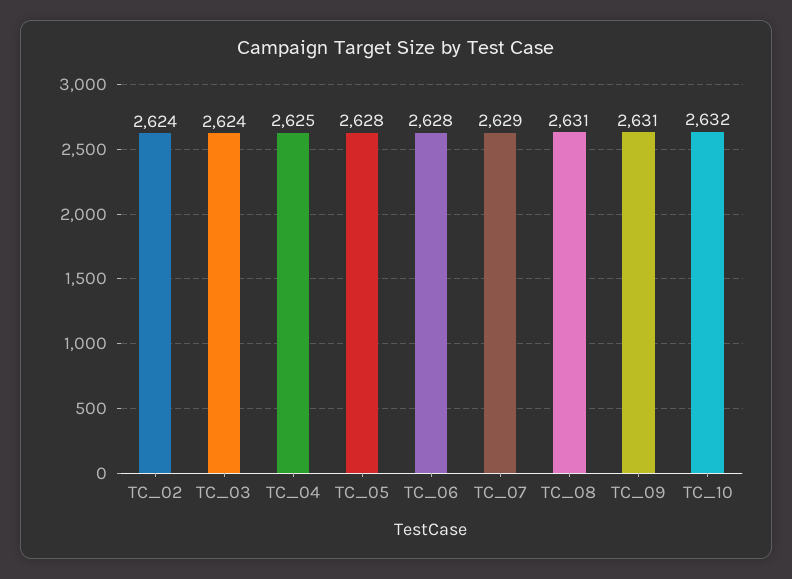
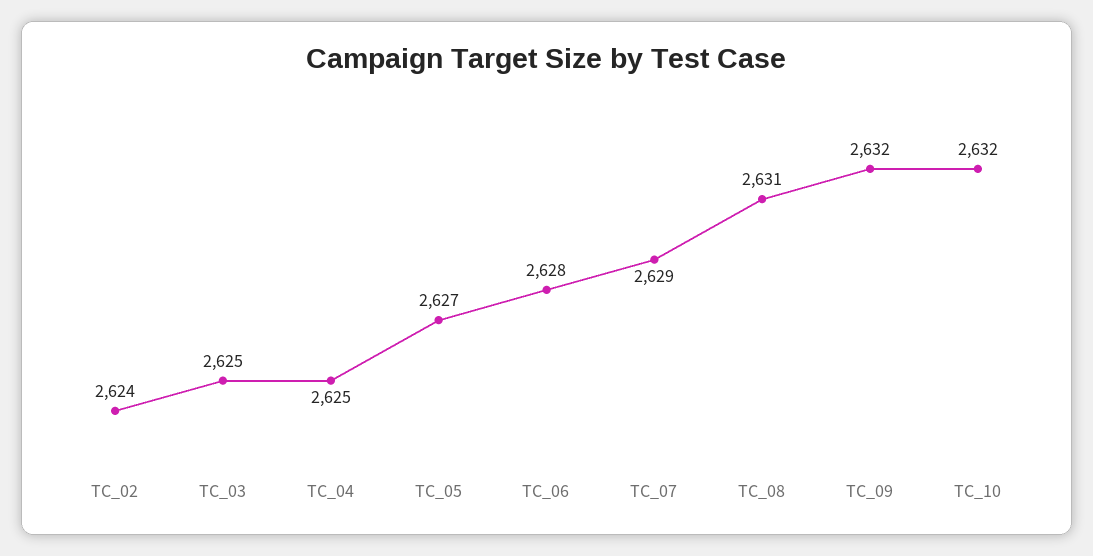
  {
    "TC_02": 2624,
-   "TC_03": 2624,
+   "TC_03": 2625,
    "TC_04": 2625,
-   "TC_05": 2628,
+   "TC_05": 2627,
    "TC_06": 2628,
    "TC_07": 2629,
    "TC_08": 2631,
-   "TC_09": 2631,
+   "TC_09": 2632,
    "TC_10": 2632
  }

